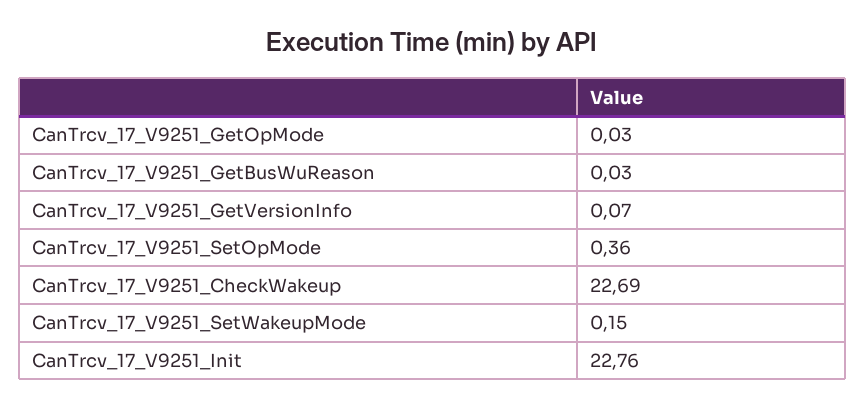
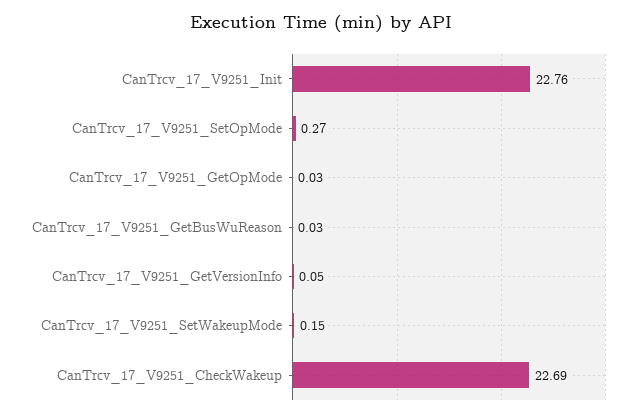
  {
    "CanTrcv_17_V9251_GetOpMode": 0.03,
    "CanTrcv_17_V9251_GetBusWuReason": 0.03,
-   "CanTrcv_17_V9251_GetVersionInfo": 0.07,
+   "CanTrcv_17_V9251_GetVersionInfo": 0.05,
-   "CanTrcv_17_V9251_SetOpMode": 0.36,
+   "CanTrcv_17_V9251_SetOpMode": 0.27,
    "CanTrcv_17_V9251_CheckWakeup": 22.69,
    "CanTrcv_17_V9251_SetWakeupMode": 0.15,
    "CanTrcv_17_V9251_Init": 22.76
  }

